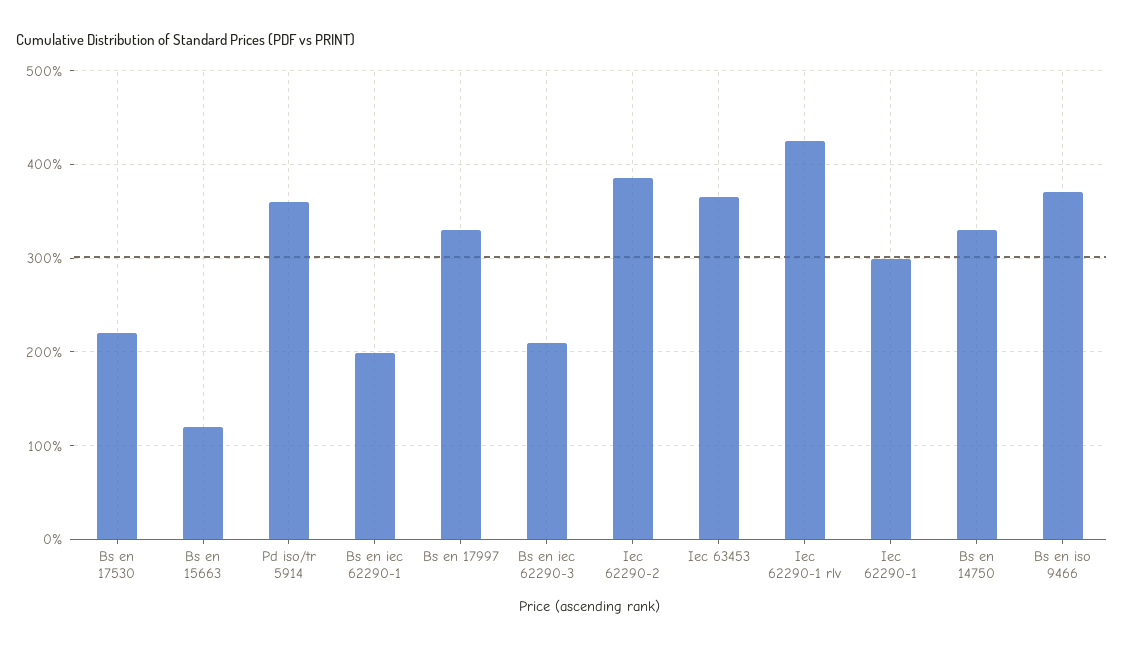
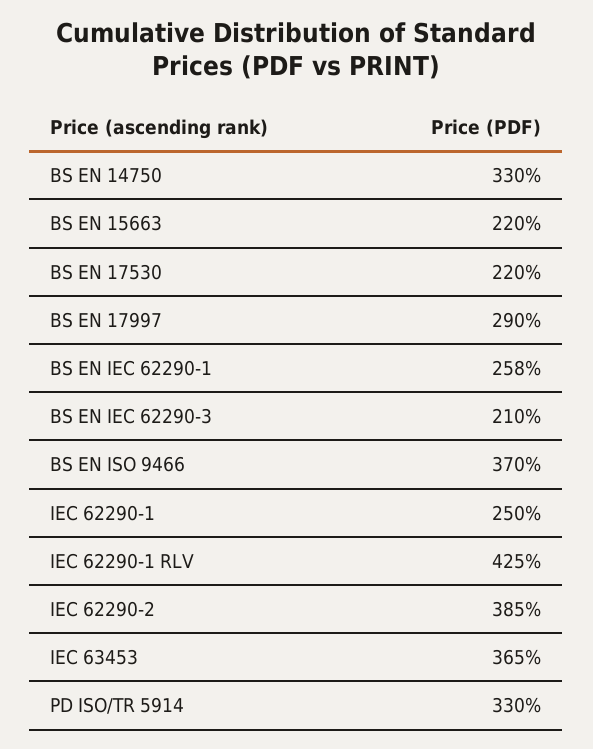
  {
    "Bs en 17530": 220,
-   "Bs en 15663": 120,
+   "Bs en 15663": 220,
-   "Pd iso/tr 5914": 360,
+   "Pd iso/tr 5914": 330,
-   "Bs en iec 62290-1": 200,
+   "Bs en iec 62290-1": 258,
-   "Bs en 17997": 330,
+   "Bs en 17997": 290,
    "Bs en iec 62290-3": 210,
    "Iec 62290-2": 385,
    "Iec 63453": 365,
    "Iec 62290-1 rlv": 425,
-   "Iec 62290-1": 300,
+   "Iec 62290-1": 250,
    "Bs en 14750": 330,
    "Bs en iso 9466": 370
  }

